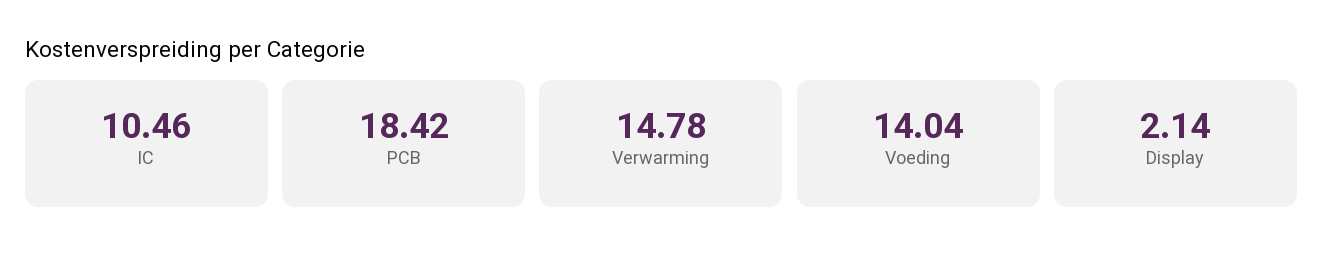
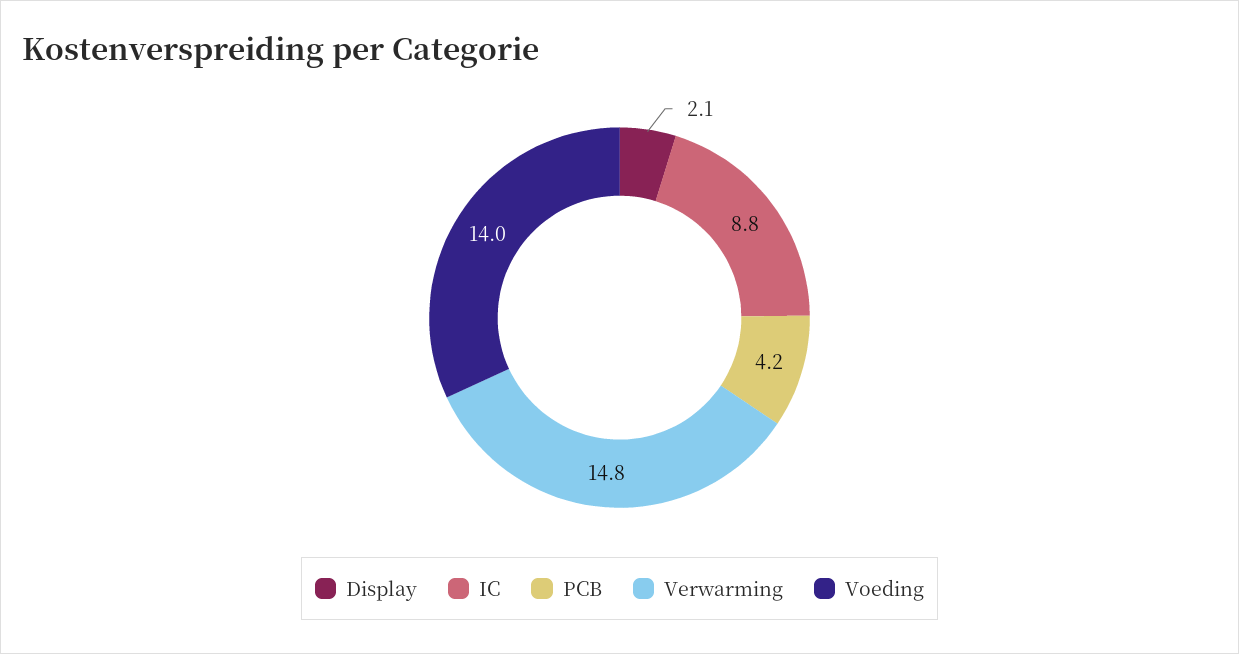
  {
-   "IC": 10.46,
+   "IC": 8.8,
-   "PCB": 18.42,
+   "PCB": 4.2,
    "Verwarming": 14.78,
    "Voeding": 14.04,
    "Display": 2.14
  }

